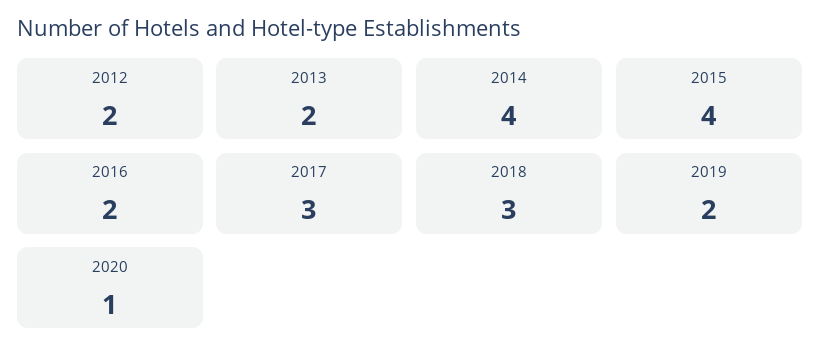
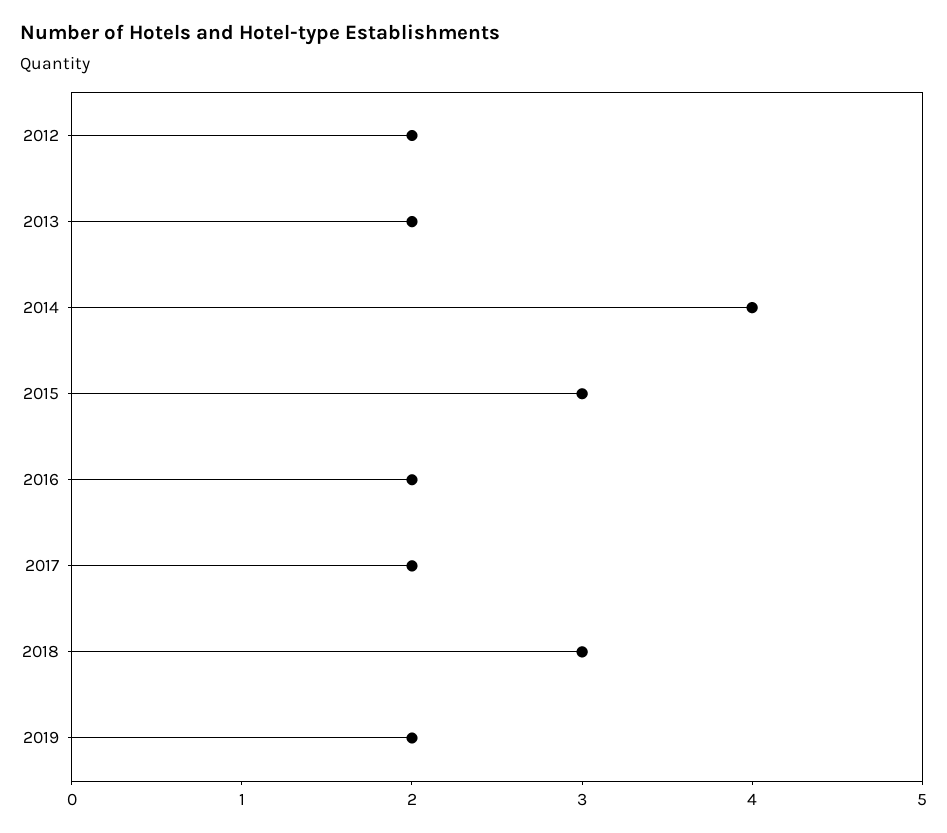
  {
    "2012": 2,
    "2013": 2,
    "2014": 4,
-   "2015": 4,
+   "2015": 3,
    "2016": 2,
-   "2017": 3,
+   "2017": 2,
    "2018": 3,
-   "2019": 2,
+   "2019": 2
-   "2020": 1
  }

